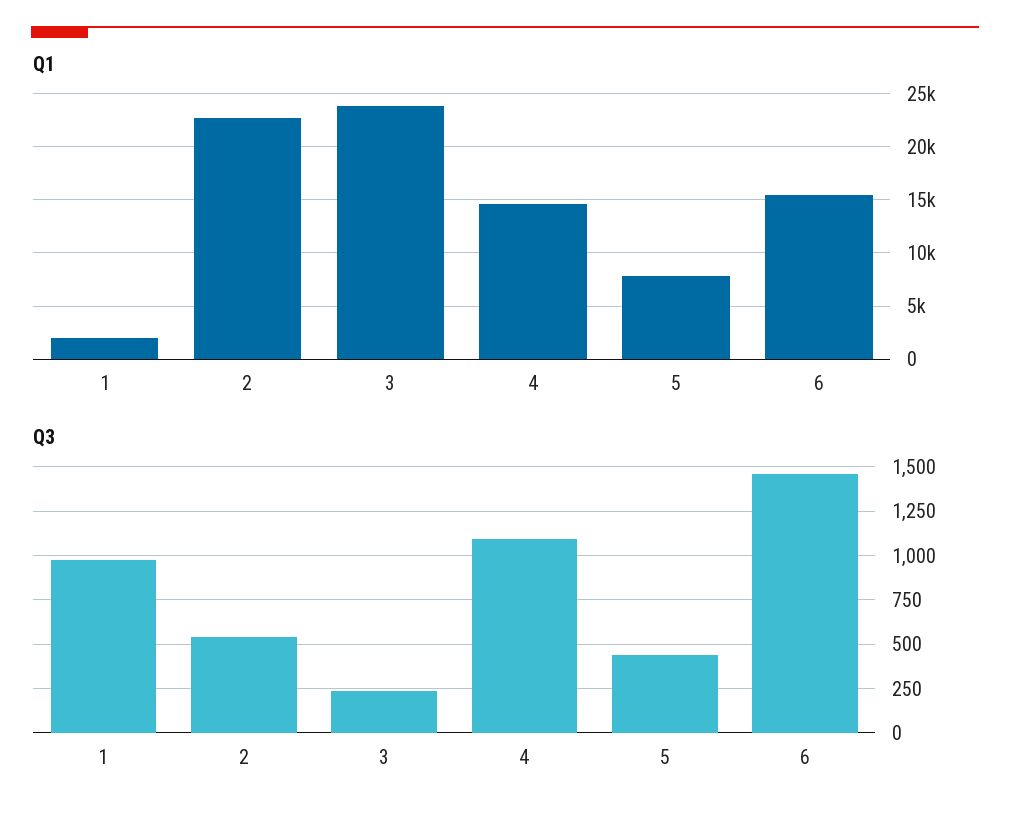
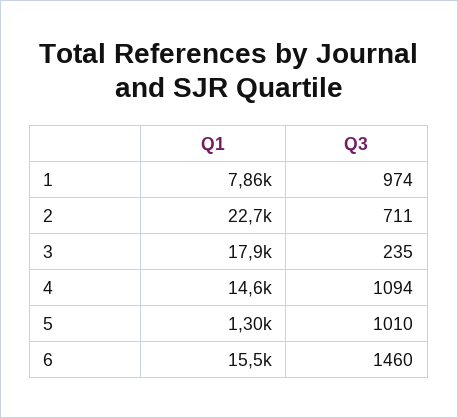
  {
    "Q1": {
-     "1": 2000,
+     "1": 7860,
      "2": 22700,
-     "3": 24000,
+     "3": 17900,
      "4": 14600,
-     "5": 8000,
+     "5": 1300,
      "6": 15500
    },
    "Q3": {
      "1": 974,
-     "2": 550,
+     "2": 711,
      "3": 235,
      "4": 1094,
-     "5": 450,
+     "5": 1010,
      "6": 1460
    }
  }

